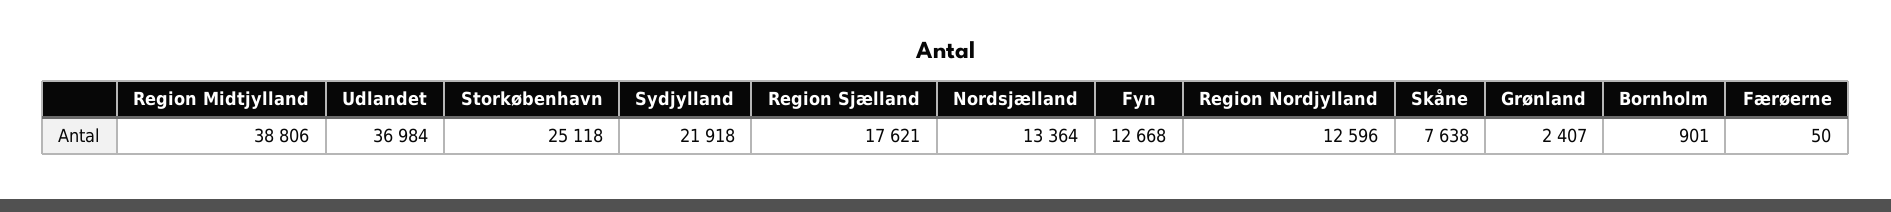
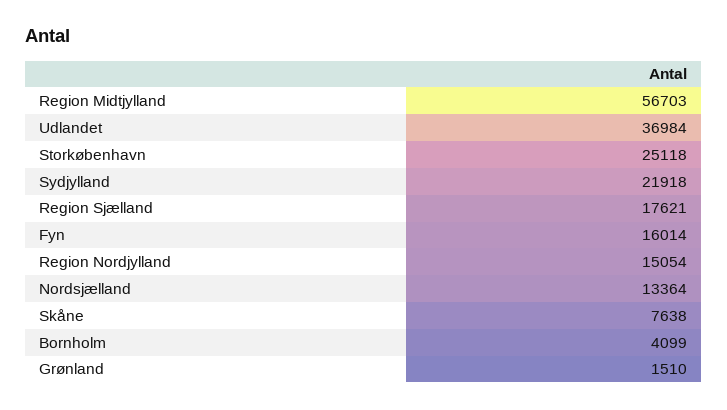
  {
-   "Region Midtjylland": 38806,
+   "Region Midtjylland": 56703,
    "Udlandet": 36984,
    "Storkøbenhavn": 25118,
    "Sydjylland": 21918,
    "Region Sjælland": 17621,
    "Nordsjælland": 13364,
-   "Fyn": 12668,
+   "Fyn": 16014,
-   "Region Nordjylland": 12596,
+   "Region Nordjylland": 15054,
    "Skåne": 7638,
-   "Grønland": 2407,
+   "Grønland": 1510,
-   "Bornholm": 901,
+   "Bornholm": 4099
-   "Færøerne": 50
  }

